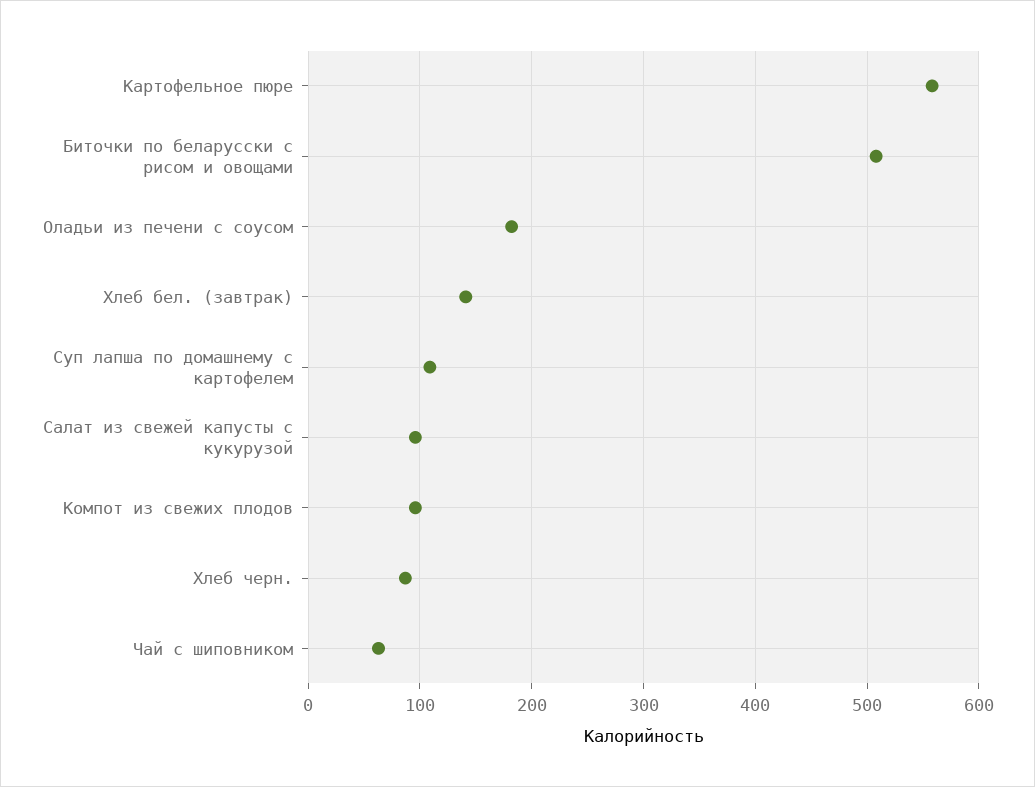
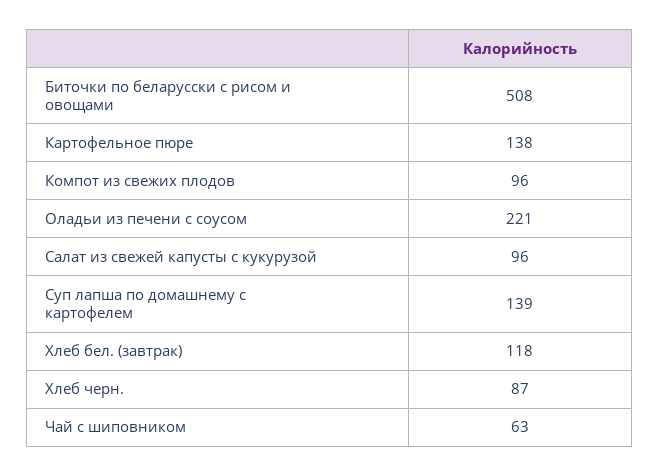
  {
-   "Картофельное пюре": 560,
+   "Картофельное пюре": 138,
    "Биточки по беларусски с рисом и овощами": 508,
-   "Оладьи из печени с соусом": 180,
+   "Оладьи из печени с соусом": 221,
-   "Хлеб бел. (завтрак)": 140,
+   "Хлеб бел. (завтрак)": 118,
-   "Суп лапша по домашнему с картофелем": 110,
+   "Суп лапша по домашнему с картофелем": 139,
    "Салат из свежей капусты с кукурузой": 96,
    "Компот из свежих плодов": 96,
    "Хлеб черн.": 87,
    "Чай с шиповником": 63
  }

